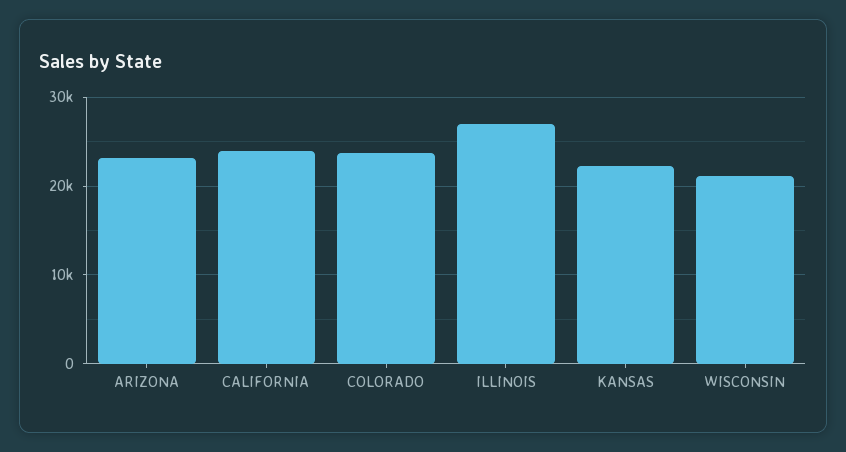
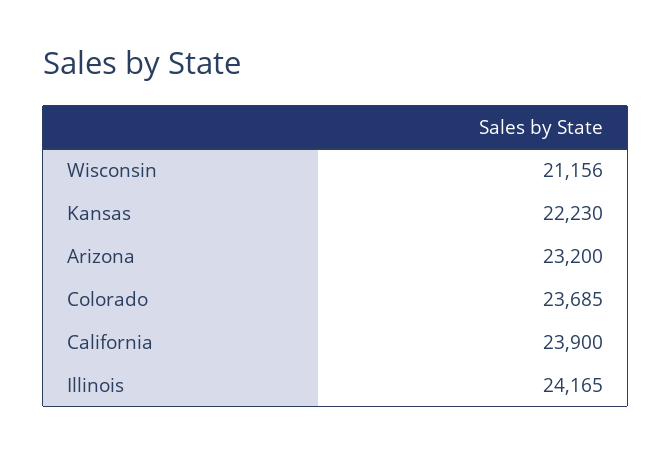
  {
    "ARIZONA": 23200,
    "CALIFORNIA": 23900,
    "COLORADO": 23685,
-   "ILLINOIS": 27000,
+   "ILLINOIS": 24165,
    "KANSAS": 22230,
    "WISCONSIN": 21156
  }

